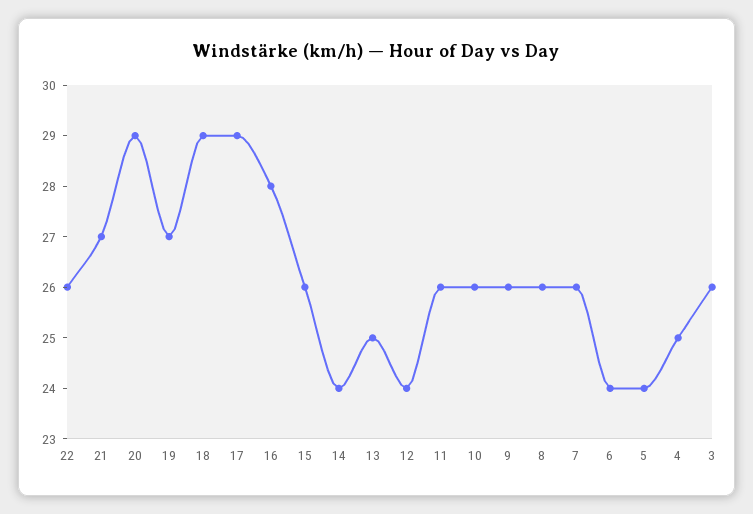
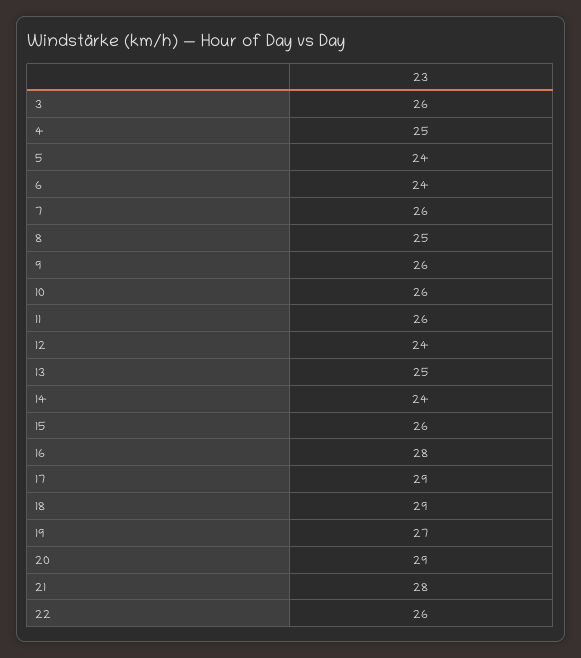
  {
    "22": 26,
-   "21": 27,
+   "21": 28,
    "20": 29,
    "19": 27,
    "18": 29,
    "17": 29,
    "16": 28,
    "15": 26,
    "14": 24,
    "13": 25,
    "12": 24,
    "11": 26,
    "10": 26,
    "9": 26,
-   "8": 26,
+   "8": 25,
    "7": 26,
    "6": 24,
    "5": 24,
    "4": 25,
    "3": 26
  }

